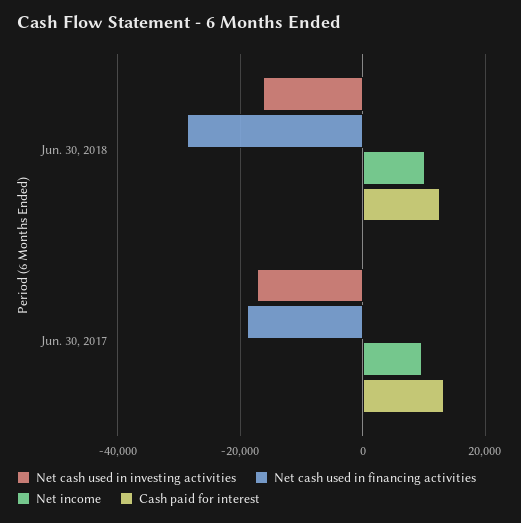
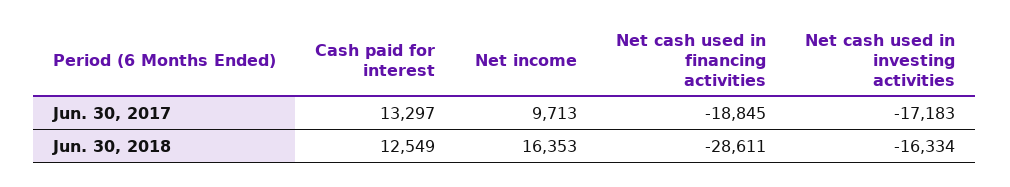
  {
    "Net cash used in investing activities": {
      "Jun. 30, 2018": -16334,
      "Jun. 30, 2017": -17183
    },
    "Net cash used in financing activities": {
      "Jun. 30, 2018": -28611,
      "Jun. 30, 2017": -18845
    },
    "Net income": {
-     "Jun. 30, 2018": 10000,
+     "Jun. 30, 2018": 16353,
      "Jun. 30, 2017": 9713
    },
    "Cash paid for interest": {
      "Jun. 30, 2018": 12549,
      "Jun. 30, 2017": 13297
    }
  }

